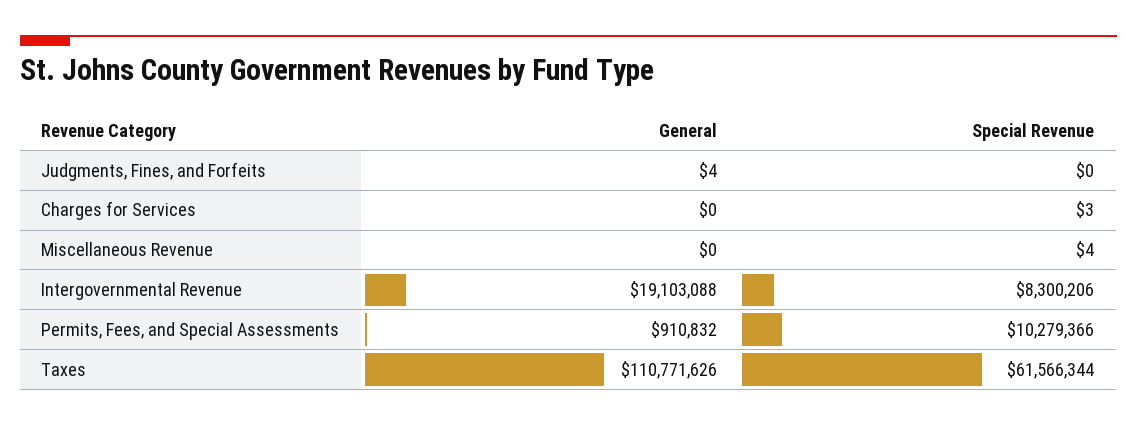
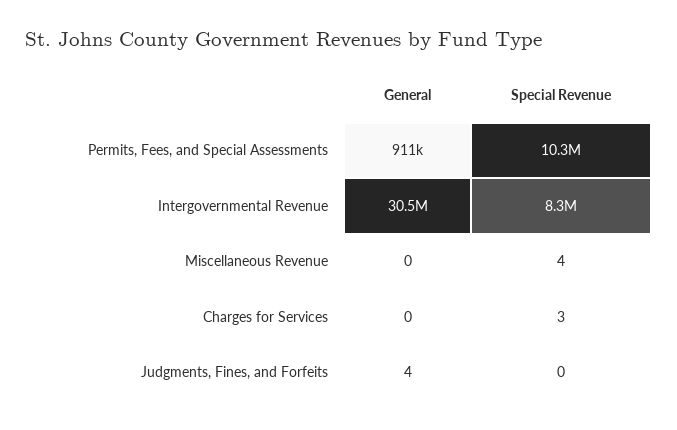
  {
    "General": {
      "Judgments, Fines, and Forfeits": 4,
      "Charges for Services": 0,
      "Miscellaneous Revenue": 0,
-     "Intergovernmental Revenue": 19103088,
+     "Intergovernmental Revenue": 30500000,
-     "Permits, Fees, and Special Assessments": 910832,
+     "Permits, Fees, and Special Assessments": 910832
-     "Taxes": 110771626
    },
    "Special Revenue": {
      "Judgments, Fines, and Forfeits": 0,
      "Charges for Services": 3,
      "Miscellaneous Revenue": 4,
      "Intergovernmental Revenue": 8300206,
-     "Permits, Fees, and Special Assessments": 10279366,
+     "Permits, Fees, and Special Assessments": 10279366
-     "Taxes": 61566344
    }
  }

